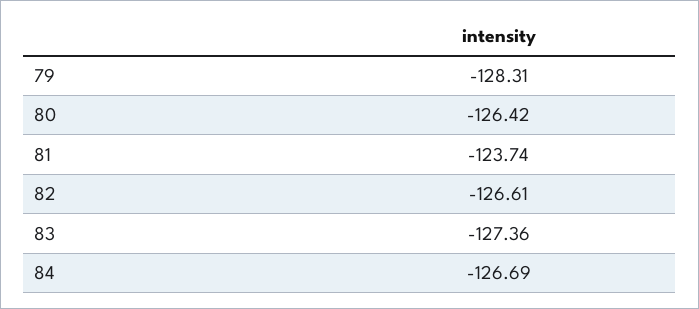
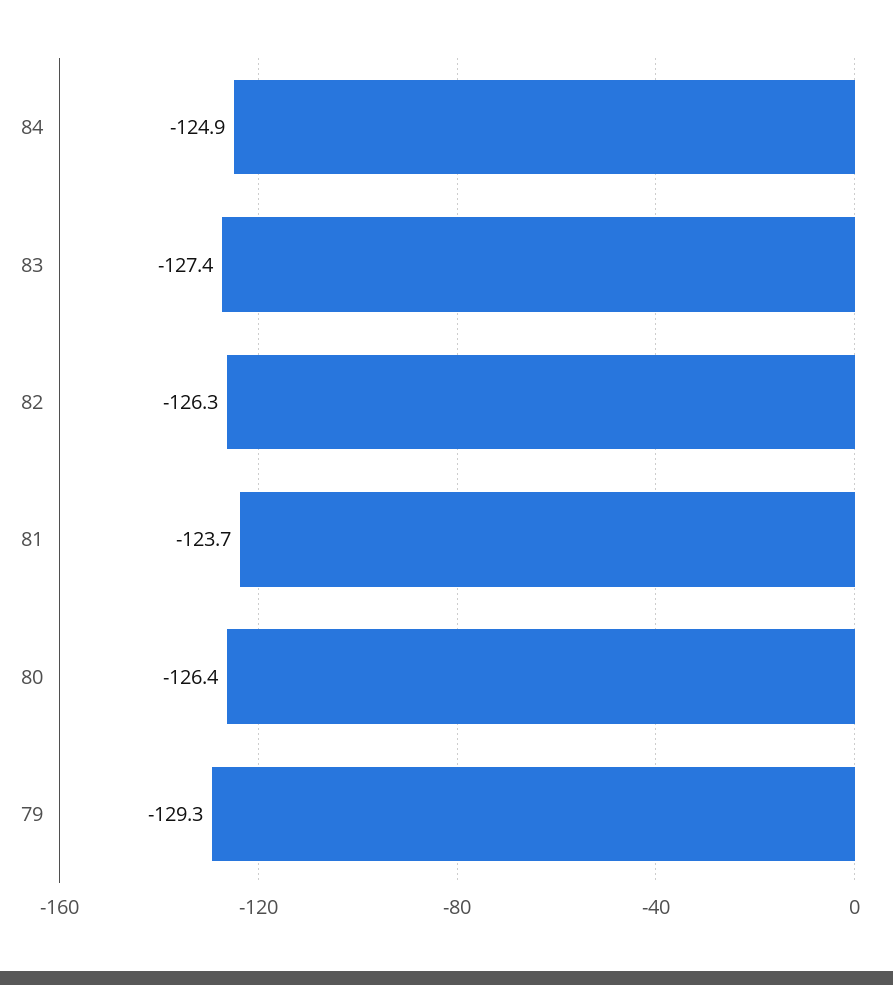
  {
-   "79": -128.31,
+   "79": -129.3,
    "80": -126.42,
    "81": -123.74,
-   "82": -126.61,
+   "82": -126.3,
    "83": -127.36,
-   "84": -126.69
+   "84": -124.9
  }

